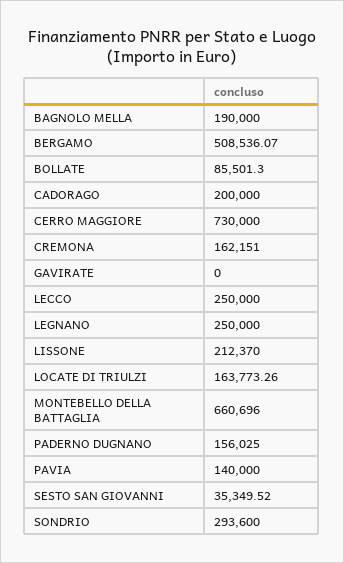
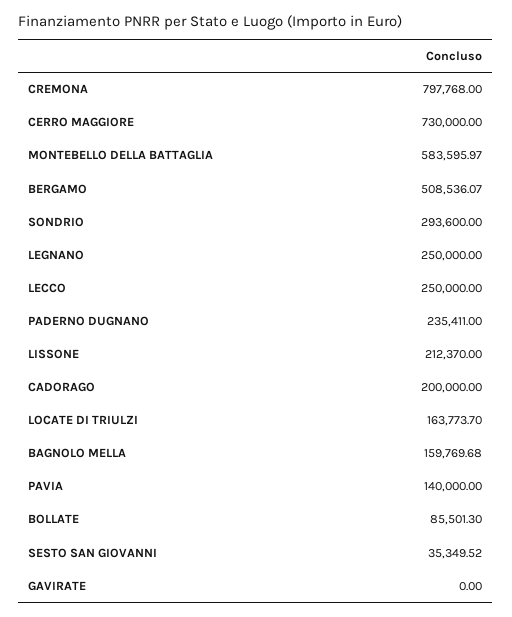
  {
-   "BAGNOLO MELLA": 190000,
+   "BAGNOLO MELLA": 159769.68,
    "BERGAMO": 508536.07,
    "BOLLATE": 85501.3,
    "CADORAGO": 200000,
    "CERRO MAGGIORE": 730000,
-   "CREMONA": 162151,
+   "CREMONA": 797768,
    "GAVIRATE": 0,
    "LECCO": 250000,
    "LEGNANO": 250000,
    "LISSONE": 212370,
-   "LOCATE DI TRIULZI": 163773.26,
+   "LOCATE DI TRIULZI": 163773.7,
-   "MONTEBELLO DELLA BATTAGLIA": 660696,
+   "MONTEBELLO DELLA BATTAGLIA": 583595.97,
-   "PADERNO DUGNANO": 156025,
+   "PADERNO DUGNANO": 235411,
    "PAVIA": 140000,
    "SESTO SAN GIOVANNI": 35349.52,
    "SONDRIO": 293600
  }

